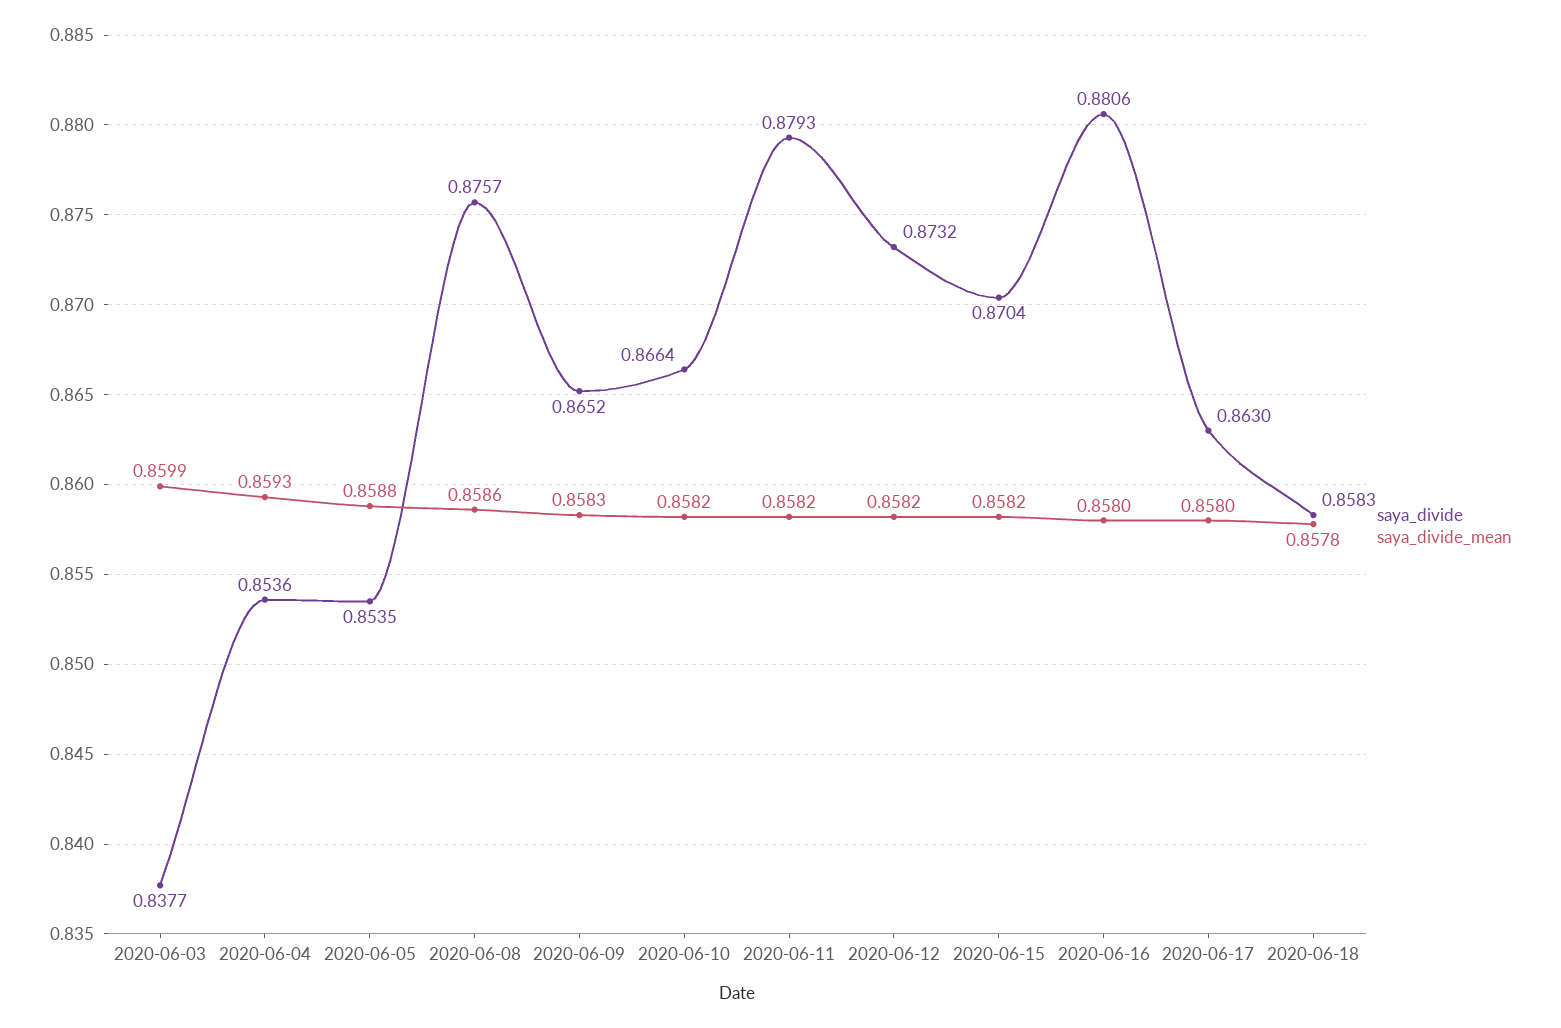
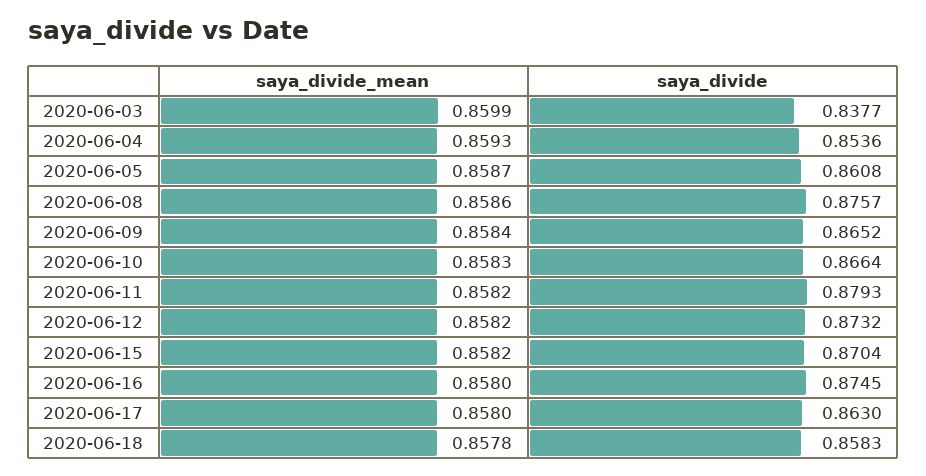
  {
    "saya_divide": {
      "2020-06-03": 0.8377,
      "2020-06-04": 0.8536,
-     "2020-06-05": 0.8535,
+     "2020-06-05": 0.8608,
      "2020-06-08": 0.8757,
      "2020-06-09": 0.8652,
      "2020-06-10": 0.8664,
      "2020-06-11": 0.8793,
      "2020-06-12": 0.8732,
      "2020-06-15": 0.8704,
-     "2020-06-16": 0.8806,
+     "2020-06-16": 0.8745,
      "2020-06-17": 0.863,
      "2020-06-18": 0.8583
    },
    "saya_divide_mean": {
      "2020-06-03": 0.8599,
      "2020-06-04": 0.8593,
-     "2020-06-05": 0.8588,
+     "2020-06-05": 0.8587,
      "2020-06-08": 0.8586,
-     "2020-06-09": 0.8583,
+     "2020-06-09": 0.8584,
-     "2020-06-10": 0.8582,
+     "2020-06-10": 0.8583,
      "2020-06-11": 0.8582,
      "2020-06-12": 0.8582,
      "2020-06-15": 0.8582,
      "2020-06-16": 0.858,
      "2020-06-17": 0.858,
      "2020-06-18": 0.8578
    }
  }

